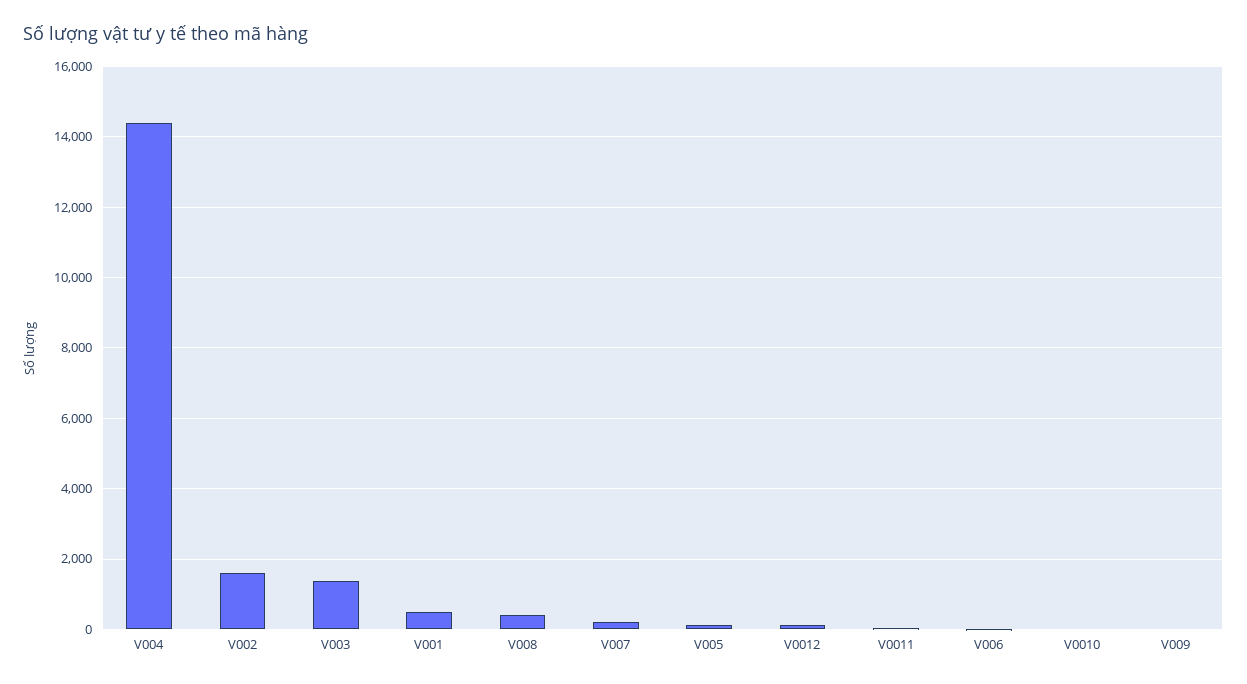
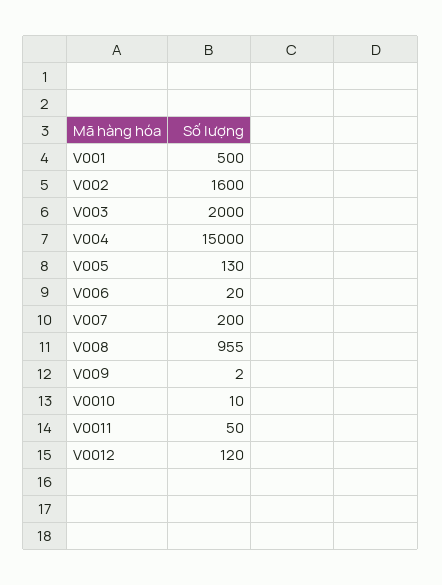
  {
-   "V004": 14400,
+   "V004": 15000,
    "V002": 1600,
-   "V003": 1400,
+   "V003": 2000,
    "V001": 500,
-   "V008": 400,
+   "V008": 955,
    "V007": 200,
    "V005": 130,
    "V0012": 120,
    "V0011": 50,
    "V006": 20,
    "V0010": 10,
    "V009": 2
  }

